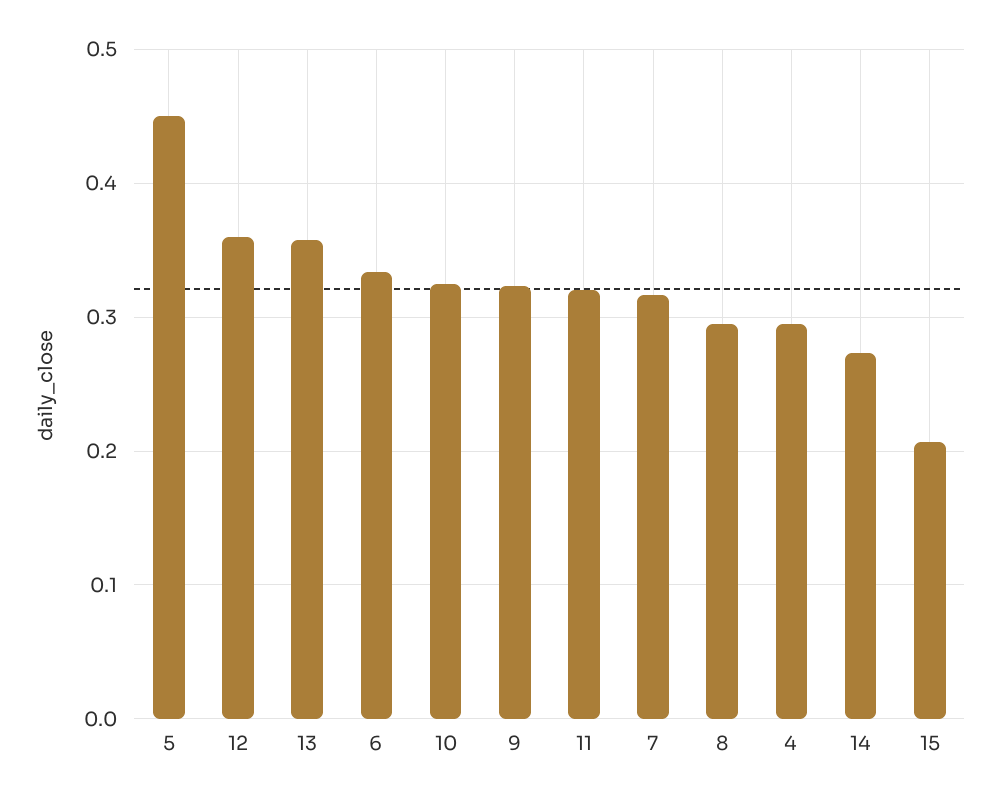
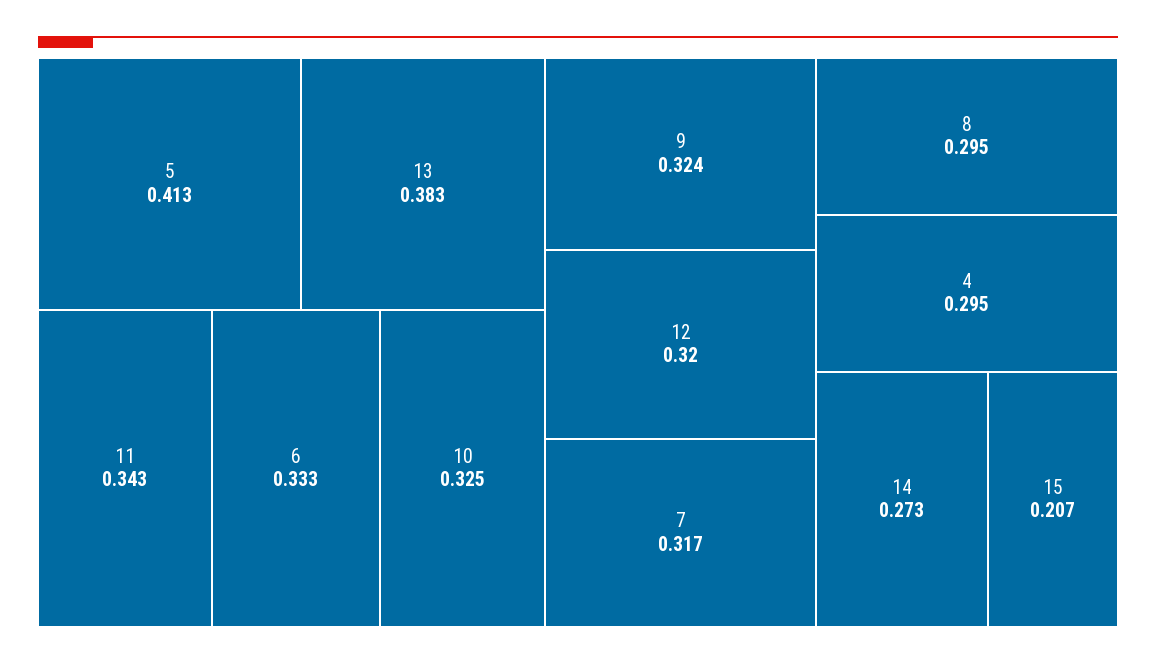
  {
-   "5": 0.45,
+   "5": 0.413,
-   "12": 0.36,
+   "12": 0.32,
-   "13": 0.36,
+   "13": 0.383,
    "6": 0.333,
    "10": 0.325,
    "9": 0.324,
-   "11": 0.32,
+   "11": 0.343,
    "7": 0.317,
    "8": 0.295,
    "4": 0.295,
    "14": 0.273,
    "15": 0.207
  }

